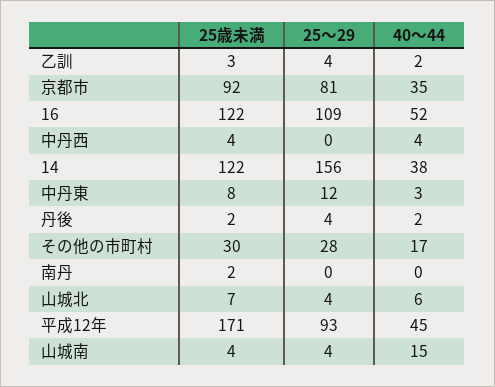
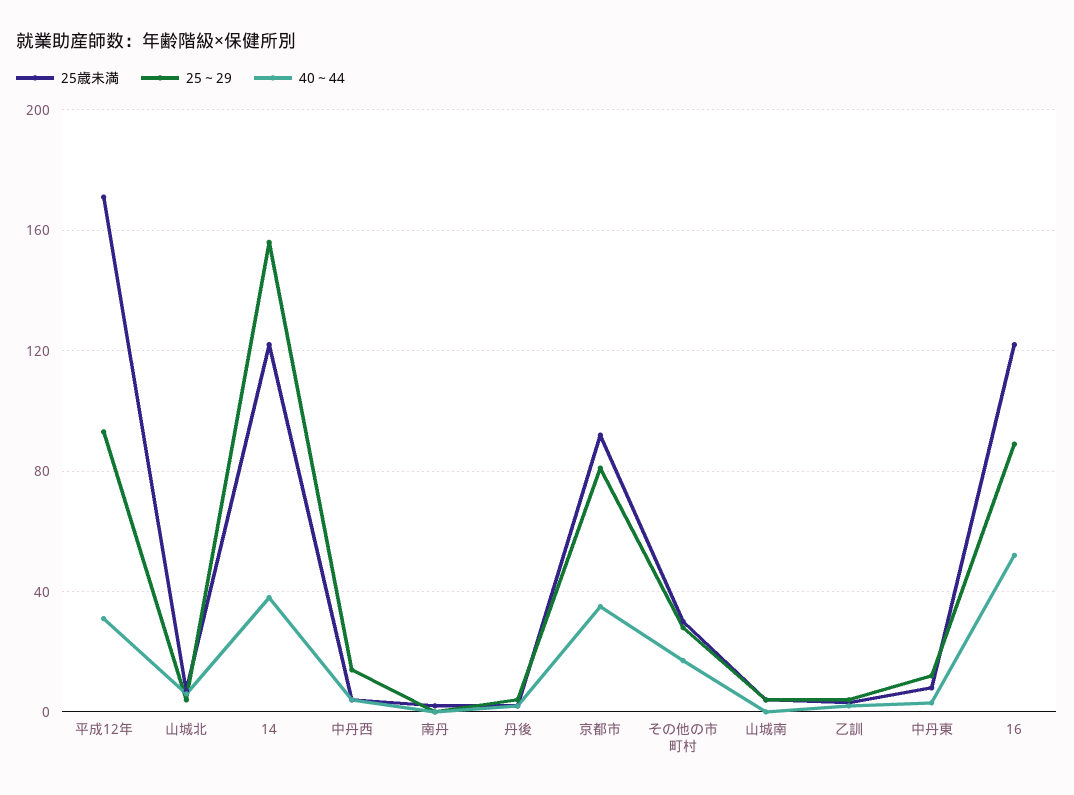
  {
    "25歳未満": {
      "乙訓": 3,
      "京都市": 92,
      "16": 122,
      "中丹西": 4,
      "14": 122,
      "中丹東": 8,
      "丹後": 2,
      "その他の市町村": 30,
      "南丹": 2,
      "山城北": 7,
      "平成12年": 171,
      "山城南": 4
    },
    "25～29": {
      "乙訓": 4,
      "京都市": 81,
-     "16": 109,
+     "16": 90,
-     "中丹西": 0,
+     "中丹西": 15,
      "14": 156,
      "中丹東": 12,
      "丹後": 4,
      "その他の市町村": 28,
      "南丹": 0,
      "山城北": 4,
      "平成12年": 93,
      "山城南": 4
    },
    "40～44": {
      "乙訓": 2,
      "京都市": 35,
      "16": 52,
      "中丹西": 4,
      "14": 38,
      "中丹東": 3,
      "丹後": 2,
      "その他の市町村": 17,
      "南丹": 0,
      "山城北": 6,
-     "平成12年": 45,
+     "平成12年": 30,
-     "山城南": 15
+     "山城南": 0
    }
  }

